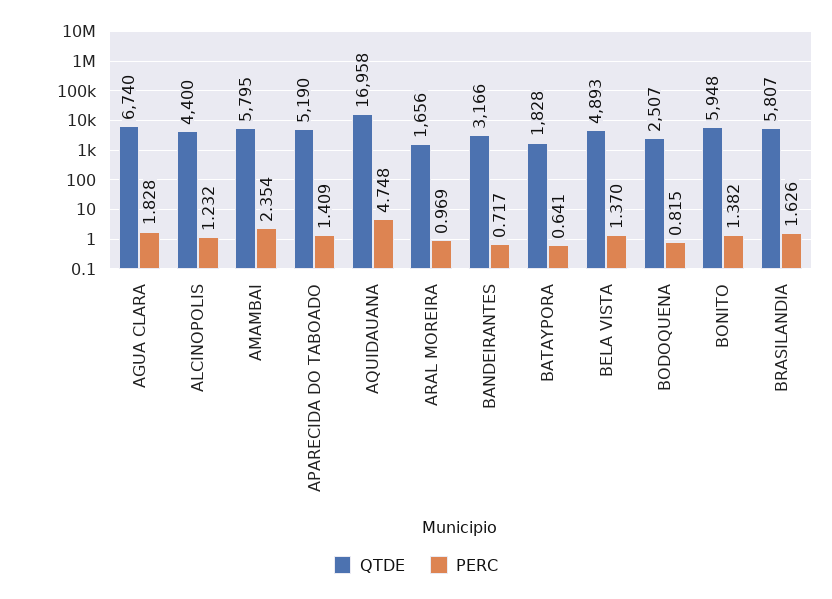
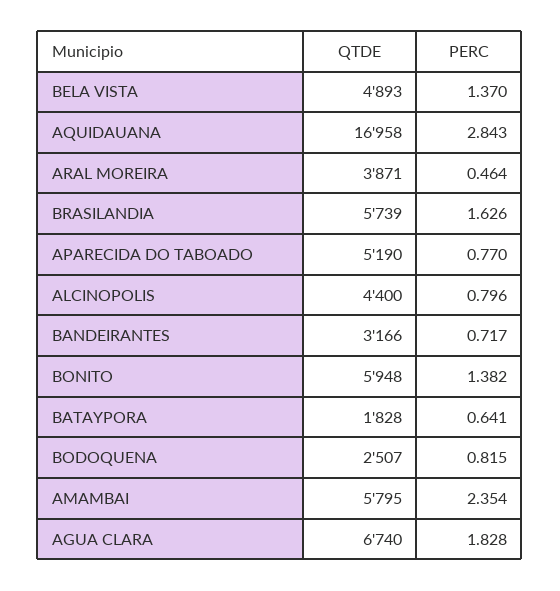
  {
    "QTDE": {
      "AGUA CLARA": 6740,
      "ALCINOPOLIS": 4400,
      "AMAMBAI": 5795,
      "APARECIDA DO TABOADO": 5190,
      "AQUIDAUANA": 16958,
-     "ARAL MOREIRA": 1656,
+     "ARAL MOREIRA": 3871,
      "BANDEIRANTES": 3166,
      "BATAYPORA": 1828,
      "BELA VISTA": 4893,
      "BODOQUENA": 2507,
      "BONITO": 5948,
-     "BRASILANDIA": 5807
+     "BRASILANDIA": 5739
    },
    "PERC": {
      "AGUA CLARA": 1.828,
-     "ALCINOPOLIS": 1.232,
+     "ALCINOPOLIS": 0.796,
      "AMAMBAI": 2.354,
-     "APARECIDA DO TABOADO": 1.409,
+     "APARECIDA DO TABOADO": 0.77,
-     "AQUIDAUANA": 4.748,
+     "AQUIDAUANA": 2.843,
-     "ARAL MOREIRA": 0.969,
+     "ARAL MOREIRA": 0.464,
      "BANDEIRANTES": 0.717,
      "BATAYPORA": 0.641,
      "BELA VISTA": 1.37,
      "BODOQUENA": 0.815,
      "BONITO": 1.382,
      "BRASILANDIA": 1.626
    }
  }

